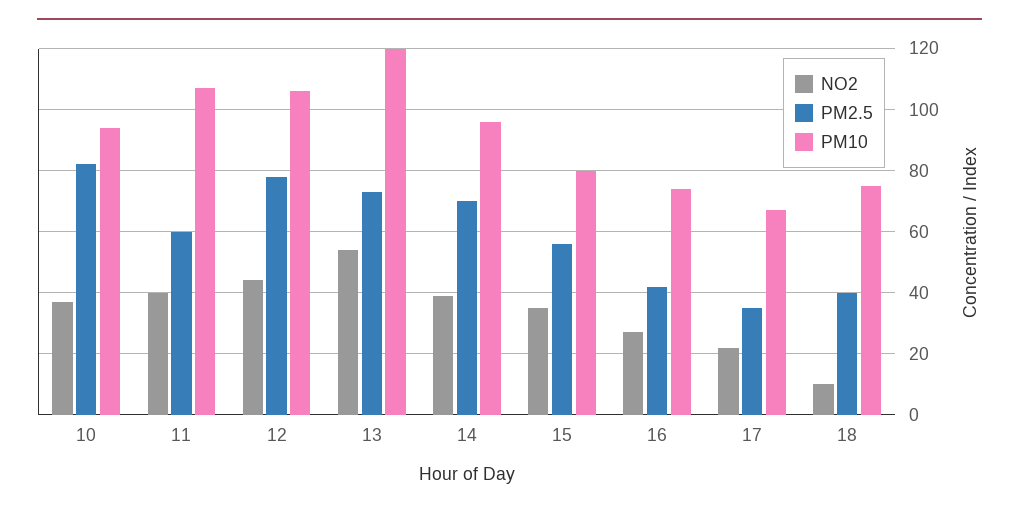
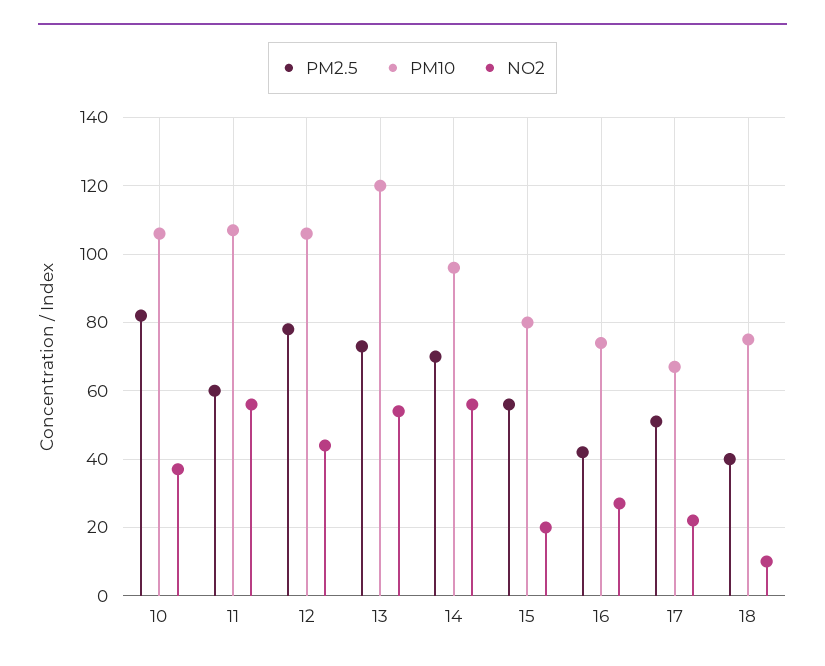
  {
    "NO2": {
      "10": 35,
-     "11": 40,
+     "11": 55,
      "12": 45,
      "13": 55,
-     "14": 40,
+     "14": 55,
-     "15": 35,
+     "15": 20,
      "16": 25,
      "17": 20,
      "18": 10
    },
    "PM2.5": {
      "10": 80,
      "11": 60,
      "12": 80,
      "13": 75,
      "14": 70,
      "15": 55,
      "16": 40,
-     "17": 35,
+     "17": 50,
      "18": 40
    },
    "PM10": {
-     "10": 95,
+     "10": 105,
      "11": 105,
      "12": 105,
      "13": 120,
      "14": 95,
      "15": 80,
      "16": 75,
      "17": 65,
      "18": 75
    }
  }

